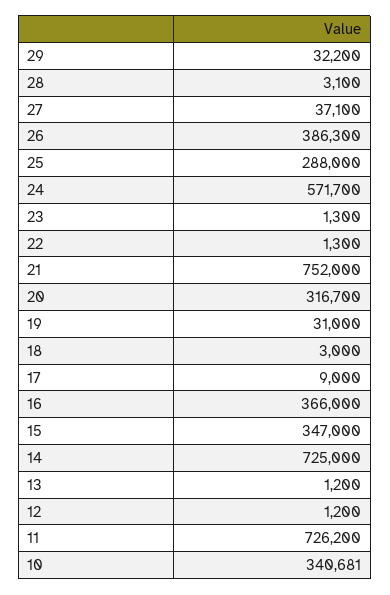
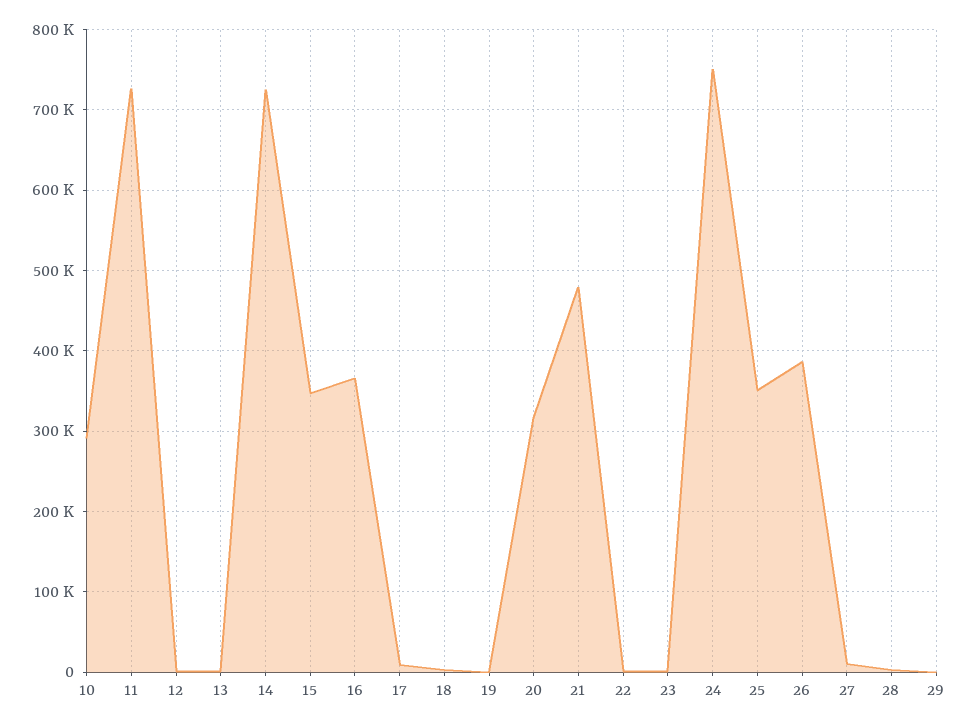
  {
-   "29": 32200,
+   "29": 0,
    "28": 3100,
-   "27": 37100,
+   "27": 10000,
    "26": 386300,
-   "25": 288000,
+   "25": 350000,
-   "24": 571700,
+   "24": 750000,
    "23": 1300,
    "22": 1300,
-   "21": 752000,
+   "21": 480000,
    "20": 316700,
-   "19": 31000,
+   "19": 0,
    "18": 3000,
    "17": 9000,
    "16": 366000,
    "15": 347000,
    "14": 725000,
    "13": 1200,
    "12": 1200,
    "11": 726200,
-   "10": 340681
+   "10": 290000
  }

